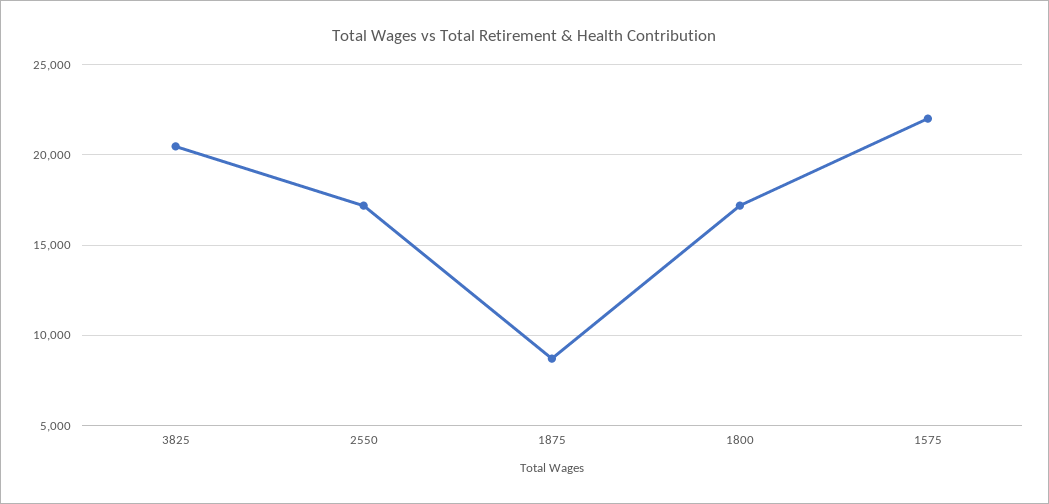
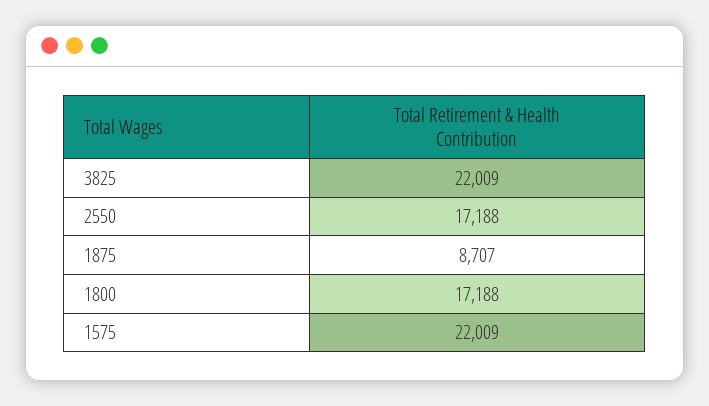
  {
-   "3825": 20500,
+   "3825": 22009,
    "2550": 17188,
    "1875": 8707,
    "1800": 17188,
    "1575": 22009
  }

